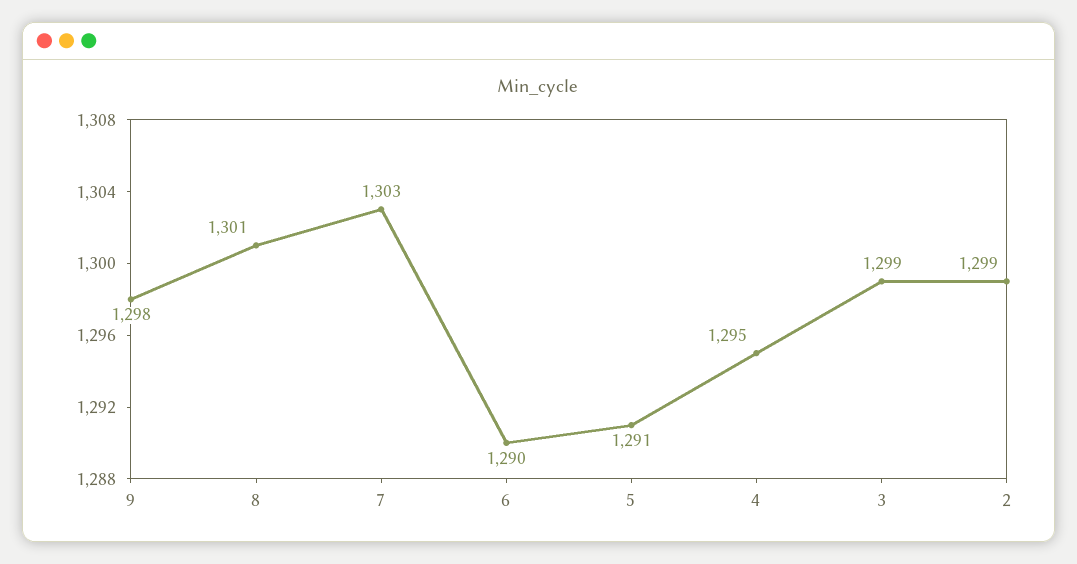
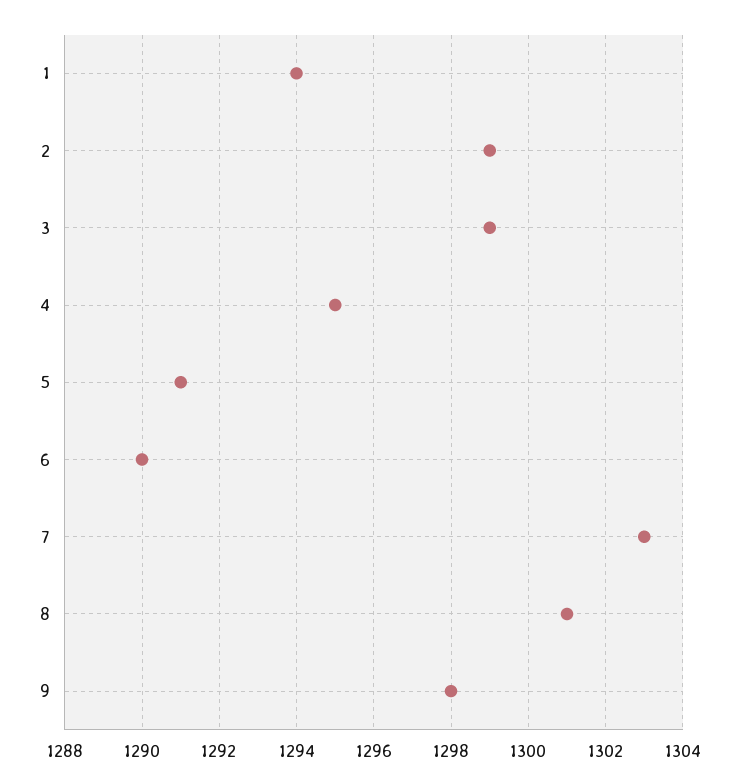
  {
    "9": 1298,
    "8": 1301,
    "7": 1303,
    "6": 1290,
    "5": 1291,
    "4": 1295,
    "3": 1299,
-   "2": 1299
+   "2": 1299,
+   "1": 1294
  }

